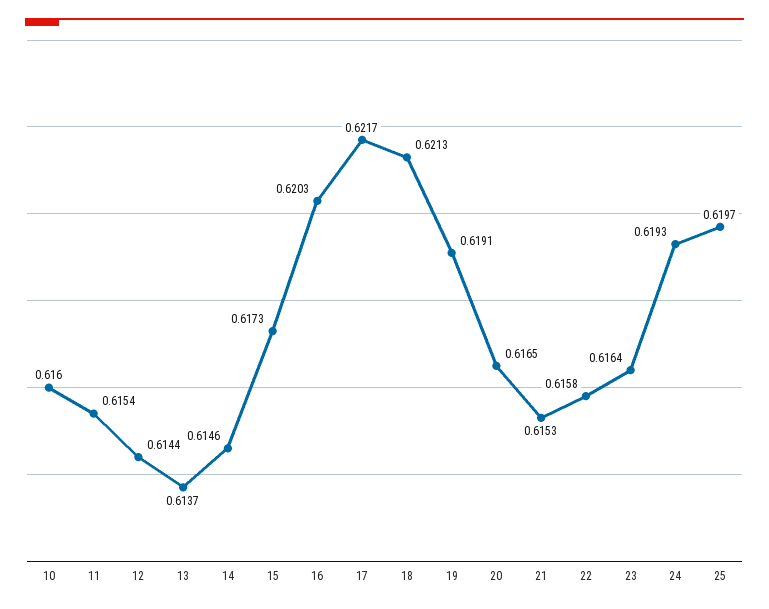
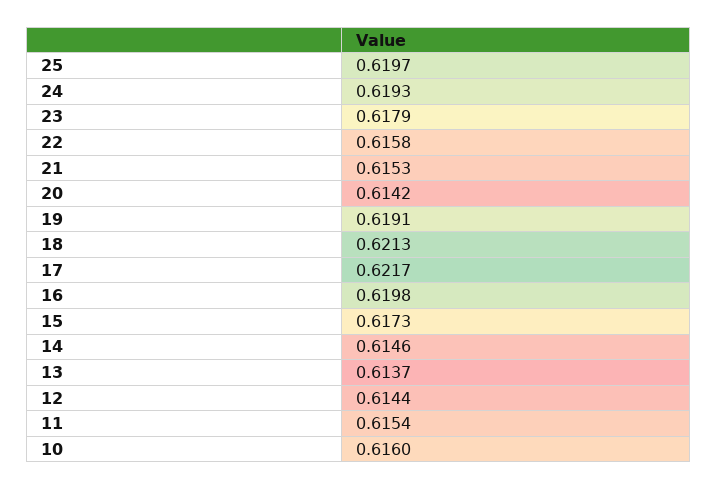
  {
    "10": 0.616,
    "11": 0.6154,
    "12": 0.6144,
    "13": 0.6137,
    "14": 0.6146,
    "15": 0.6173,
-   "16": 0.6203,
+   "16": 0.6198,
    "17": 0.6217,
    "18": 0.6213,
    "19": 0.6191,
-   "20": 0.6165,
+   "20": 0.6142,
    "21": 0.6153,
    "22": 0.6158,
-   "23": 0.6164,
+   "23": 0.6179,
    "24": 0.6193,
    "25": 0.6197
  }

